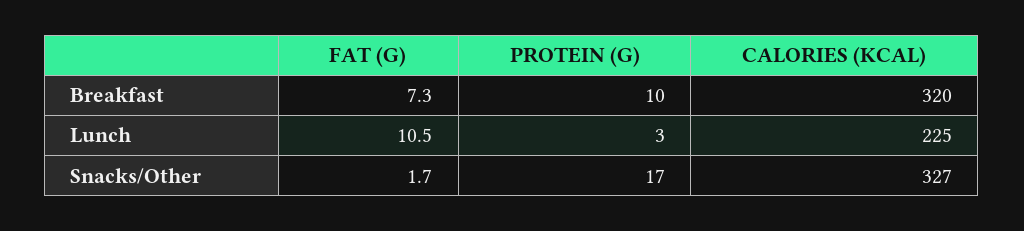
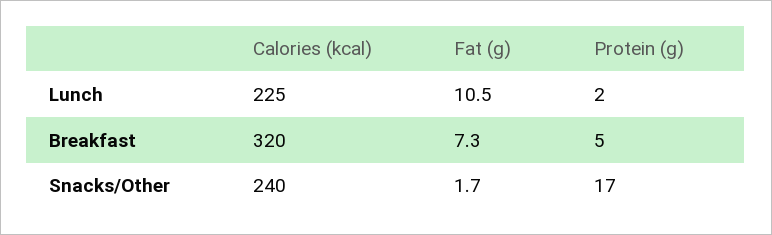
  {
    "FAT (G)": {
      "Breakfast": 7.3,
      "Lunch": 10.5,
      "Snacks/Other": 1.7
    },
    "PROTEIN (G)": {
-     "Breakfast": 10,
+     "Breakfast": 5,
-     "Lunch": 3,
+     "Lunch": 2,
      "Snacks/Other": 17
    },
    "CALORIES (KCAL)": {
      "Breakfast": 320,
      "Lunch": 225,
-     "Snacks/Other": 327
+     "Snacks/Other": 240
    }
  }

